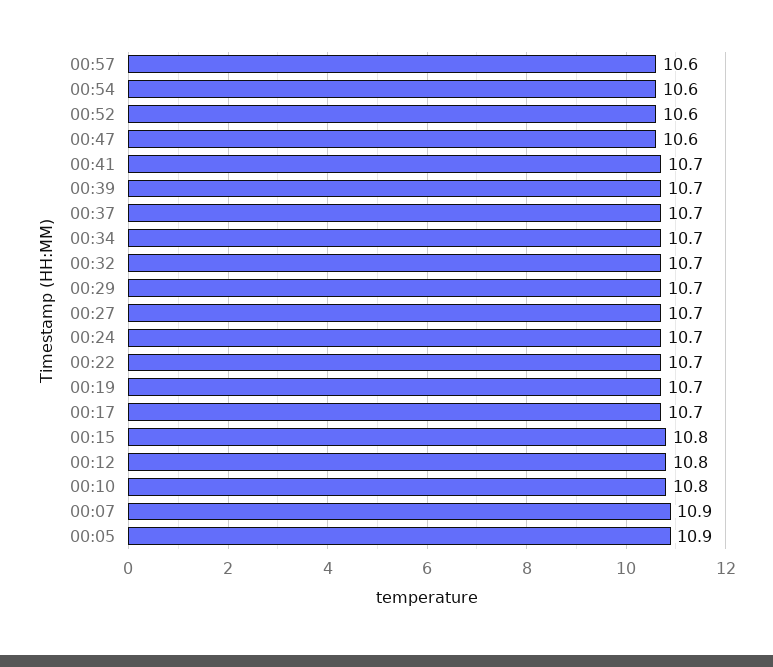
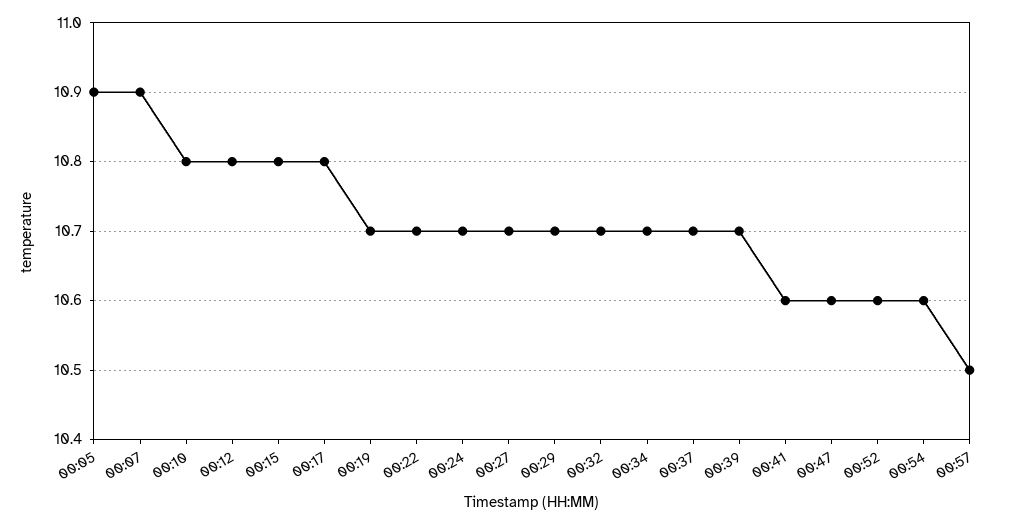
  {
-   "00:57": 10.6,
+   "00:57": 10.5,
    "00:54": 10.6,
    "00:52": 10.6,
    "00:47": 10.6,
-   "00:41": 10.7,
+   "00:41": 10.6,
    "00:39": 10.7,
    "00:37": 10.7,
    "00:34": 10.7,
    "00:32": 10.7,
    "00:29": 10.7,
    "00:27": 10.7,
    "00:24": 10.7,
    "00:22": 10.7,
    "00:19": 10.7,
-   "00:17": 10.7,
+   "00:17": 10.8,
    "00:15": 10.8,
    "00:12": 10.8,
    "00:10": 10.8,
    "00:07": 10.9,
    "00:05": 10.9
  }

